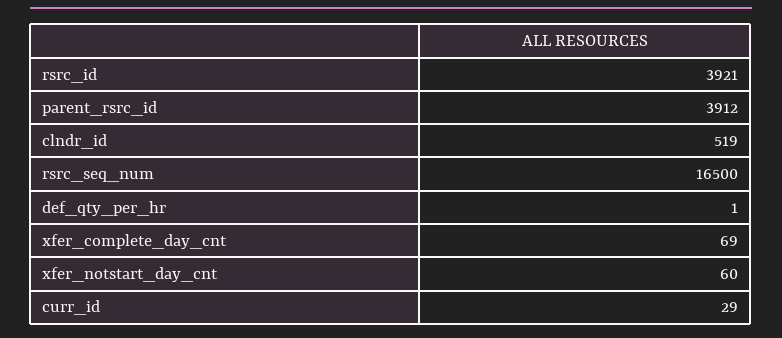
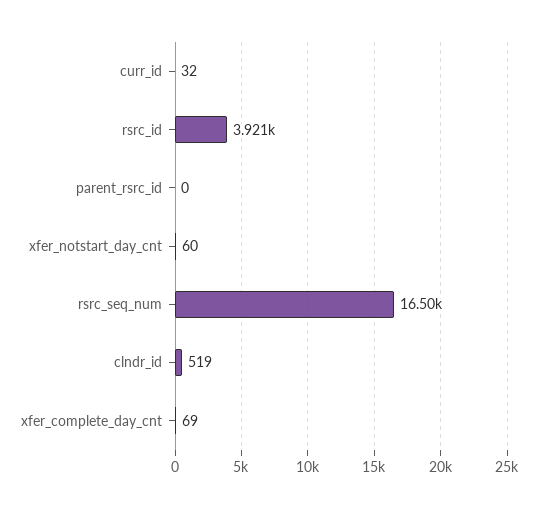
  {
    "rsrc_id": 3921,
-   "parent_rsrc_id": 3912,
+   "parent_rsrc_id": 0,
    "clndr_id": 519,
    "rsrc_seq_num": 16500,
-   "def_qty_per_hr": 1,
    "xfer_complete_day_cnt": 69,
    "xfer_notstart_day_cnt": 60,
-   "curr_id": 29
+   "curr_id": 32
  }

